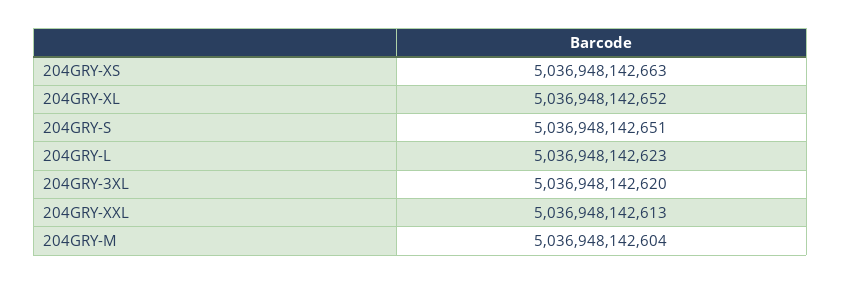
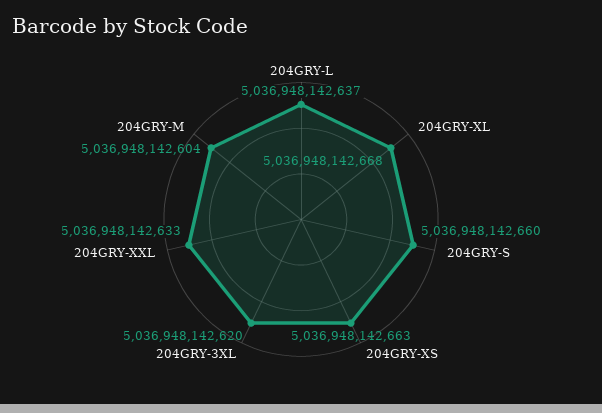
  {
    "204GRY-XS": 5036948142663,
-   "204GRY-XL": 5036948142652,
+   "204GRY-XL": 5036948142668,
-   "204GRY-S": 5036948142651,
+   "204GRY-S": 5036948142660,
-   "204GRY-L": 5036948142623,
+   "204GRY-L": 5036948142637,
    "204GRY-3XL": 5036948142620,
-   "204GRY-XXL": 5036948142613,
+   "204GRY-XXL": 5036948142633,
    "204GRY-M": 5036948142604
  }

